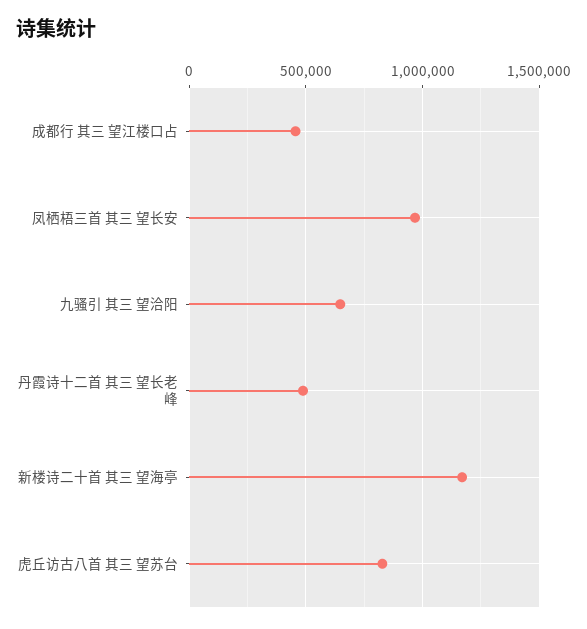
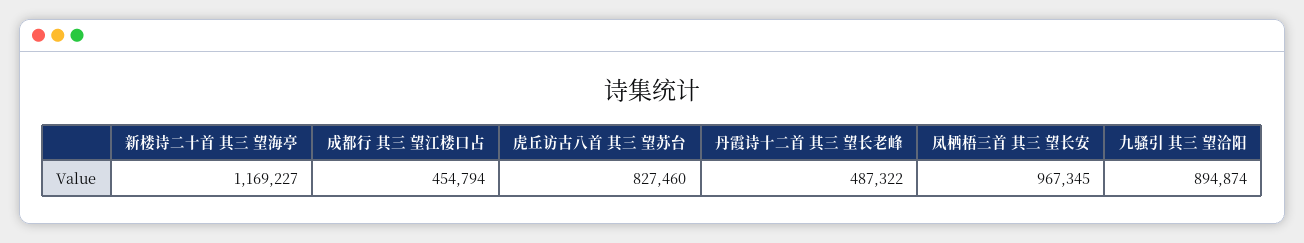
  {
    "成都行 其三 望江楼口占": 454794,
    "凤栖梧三首 其三 望长安": 967345,
-   "九骚引 其三 望洽阳": 650000,
+   "九骚引 其三 望洽阳": 894874,
    "丹霞诗十二首 其三 望长老峰": 487322,
    "新楼诗二十首 其三 望海亭": 1169227,
    "虎丘访古八首 其三 望苏台": 827460
  }

